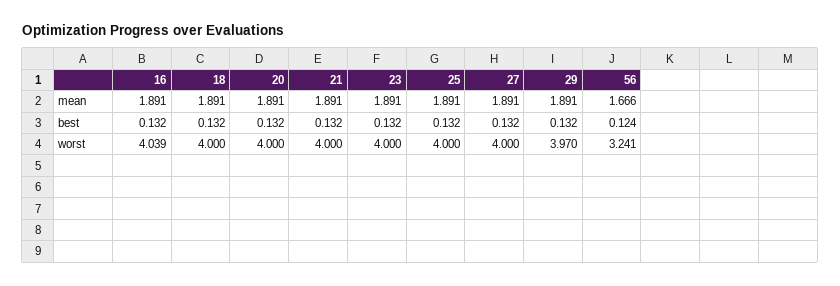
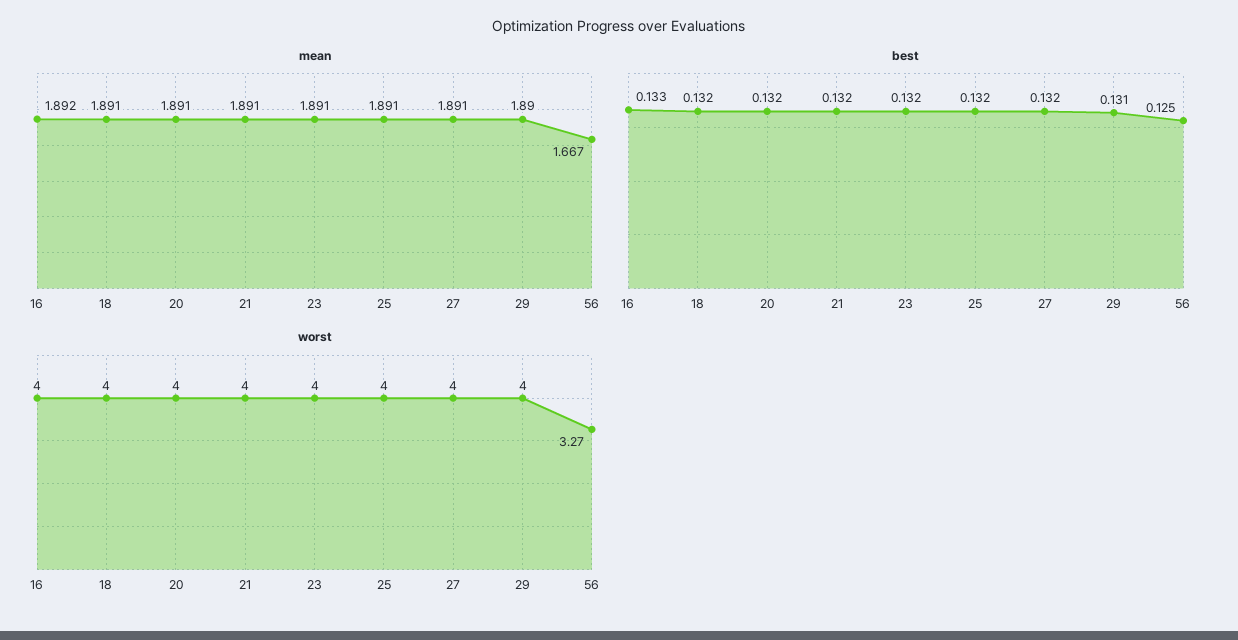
  {
    "mean": {
-     "16": 1.891,
+     "16": 1.892,
      "18": 1.891,
      "20": 1.891,
      "21": 1.891,
      "23": 1.891,
      "25": 1.891,
      "27": 1.891,
-     "29": 1.891,
+     "29": 1.89,
-     "56": 1.666
+     "56": 1.667
    },
    "best": {
-     "16": 0.132,
+     "16": 0.133,
      "18": 0.132,
      "20": 0.132,
      "21": 0.132,
      "23": 0.132,
      "25": 0.132,
      "27": 0.132,
-     "29": 0.132,
+     "29": 0.131,
-     "56": 0.124
+     "56": 0.125
    },
    "worst": {
-     "16": 4.039,
+     "16": 4,
      "18": 4,
      "20": 4,
      "21": 4,
      "23": 4,
      "25": 4,
      "27": 4,
-     "29": 3.97,
+     "29": 4,
-     "56": 3.241
+     "56": 3.27
    }
  }

